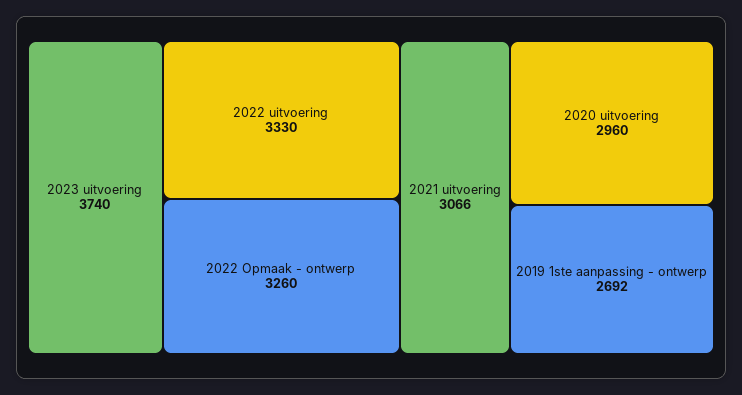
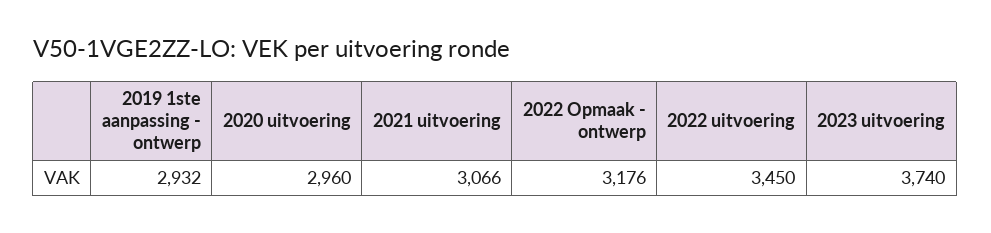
  {
    "2023 uitvoering": 3740,
-   "2022 uitvoering": 3330,
+   "2022 uitvoering": 3450,
-   "2022 Opmaak - ontwerp": 3260,
+   "2022 Opmaak - ontwerp": 3176,
    "2021 uitvoering": 3066,
    "2020 uitvoering": 2960,
-   "2019 1ste aanpassing - ontwerp": 2692
+   "2019 1ste aanpassing - ontwerp": 2932
  }

